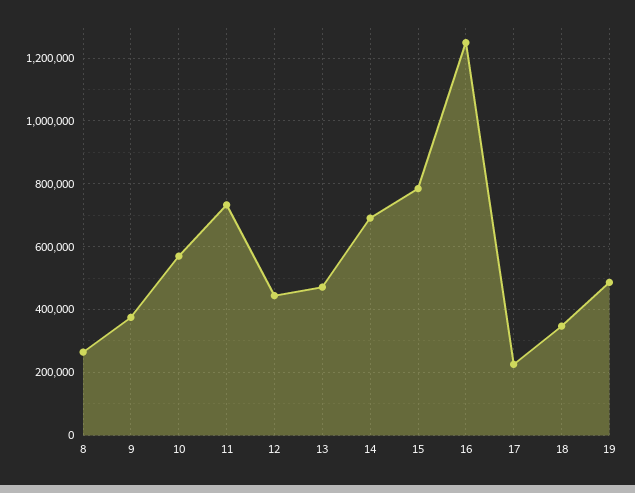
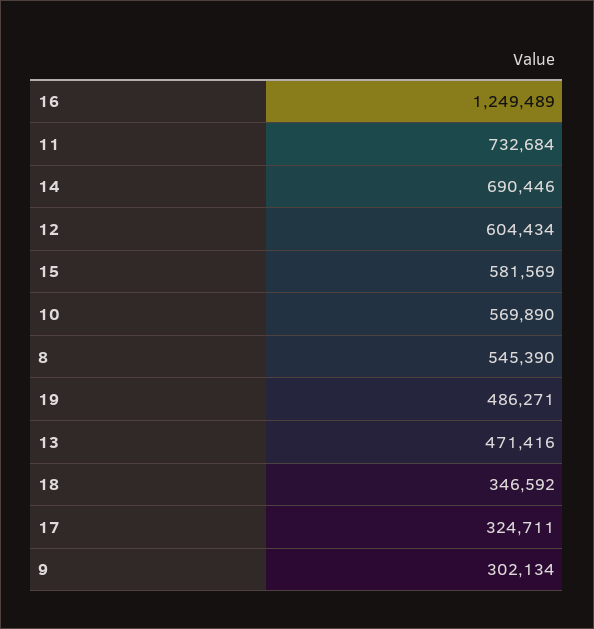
  {
-   "8": 260000,
+   "8": 545390,
-   "9": 380000,
+   "9": 302134,
    "10": 569890,
    "11": 732684,
-   "12": 440000,
+   "12": 604434,
    "13": 471416,
    "14": 690446,
-   "15": 780000,
+   "15": 581569,
    "16": 1249489,
-   "17": 220000,
+   "17": 324711,
    "18": 346592,
    "19": 486271
  }

